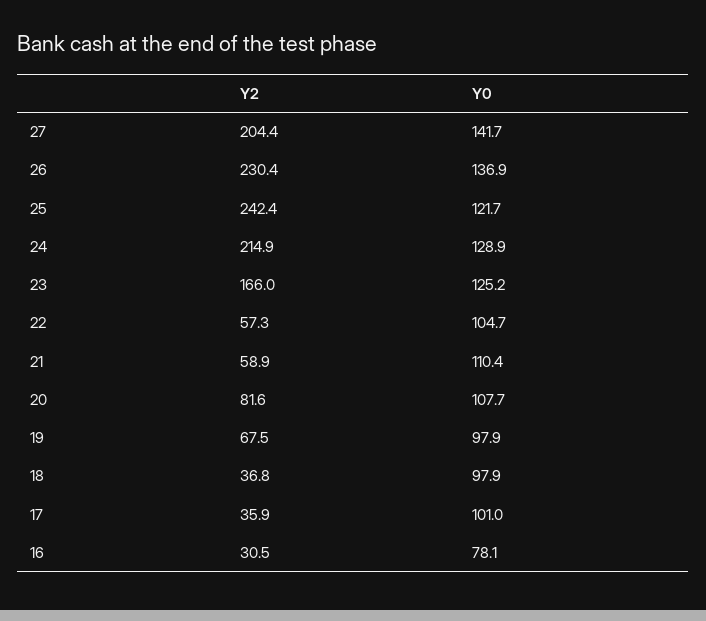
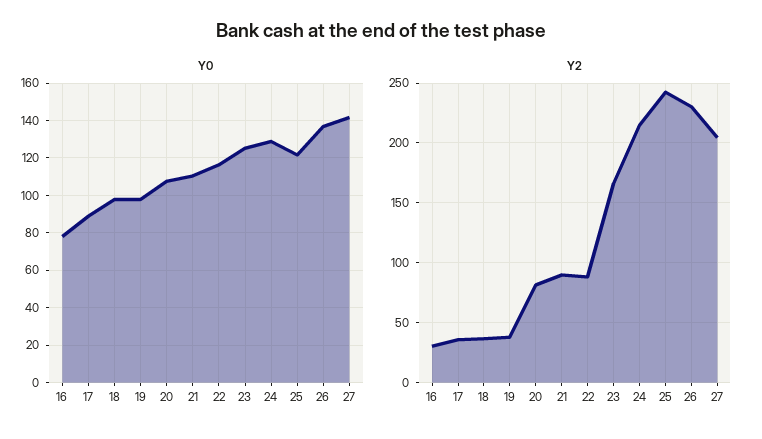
  {
    "Y2": {
      "27": 204.4,
      "26": 230.4,
      "25": 242.4,
      "24": 214.9,
      "23": 166,
-     "22": 57.3,
+     "22": 90,
-     "21": 58.9,
+     "21": 90,
      "20": 81.6,
-     "19": 67.5,
+     "19": 40,
      "18": 36.8,
      "17": 35.9,
      "16": 30.5
    },
    "Y0": {
      "27": 141.7,
      "26": 136.9,
      "25": 121.7,
      "24": 128.9,
      "23": 125.2,
-     "22": 104.7,
+     "22": 115,
      "21": 110.4,
      "20": 107.7,
      "19": 97.9,
      "18": 97.9,
-     "17": 101,
+     "17": 90,
      "16": 78.1
    }
  }

